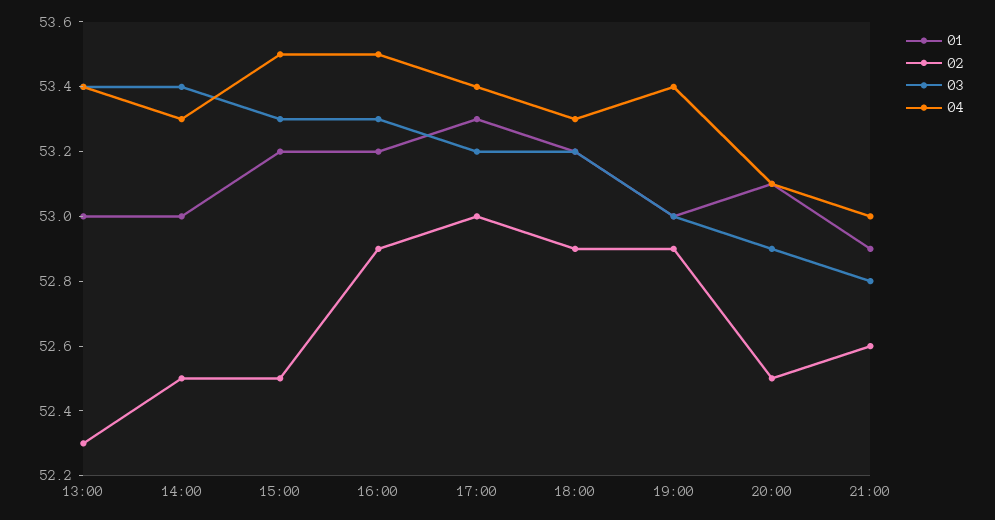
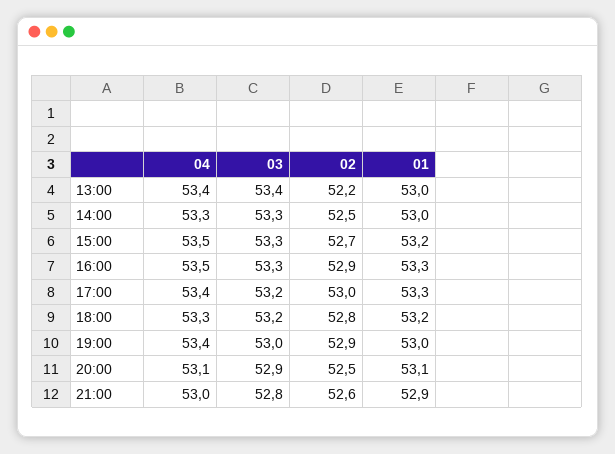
  {
    "01": {
      "13:00": 53,
      "14:00": 53,
      "15:00": 53.2,
-     "16:00": 53.2,
+     "16:00": 53.3,
      "17:00": 53.3,
      "18:00": 53.2,
      "19:00": 53,
      "20:00": 53.1,
      "21:00": 52.9
    },
    "02": {
-     "13:00": 52.3,
+     "13:00": 52.2,
      "14:00": 52.5,
-     "15:00": 52.5,
+     "15:00": 52.7,
      "16:00": 52.9,
      "17:00": 53,
-     "18:00": 52.9,
+     "18:00": 52.8,
      "19:00": 52.9,
      "20:00": 52.5,
      "21:00": 52.6
    },
    "03": {
      "13:00": 53.4,
-     "14:00": 53.4,
+     "14:00": 53.3,
      "15:00": 53.3,
      "16:00": 53.3,
      "17:00": 53.2,
      "18:00": 53.2,
      "19:00": 53,
      "20:00": 52.9,
      "21:00": 52.8
    },
    "04": {
      "13:00": 53.4,
      "14:00": 53.3,
      "15:00": 53.5,
      "16:00": 53.5,
      "17:00": 53.4,
      "18:00": 53.3,
      "19:00": 53.4,
      "20:00": 53.1,
      "21:00": 53
    }
  }

